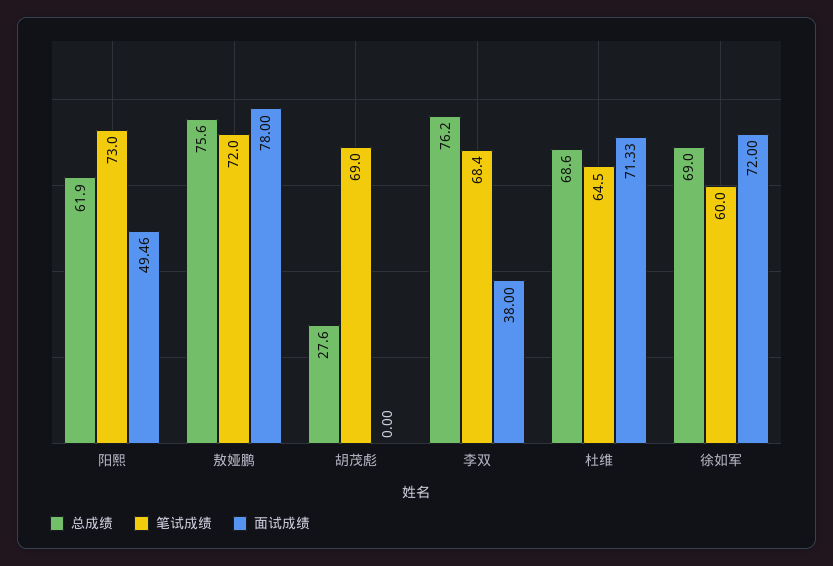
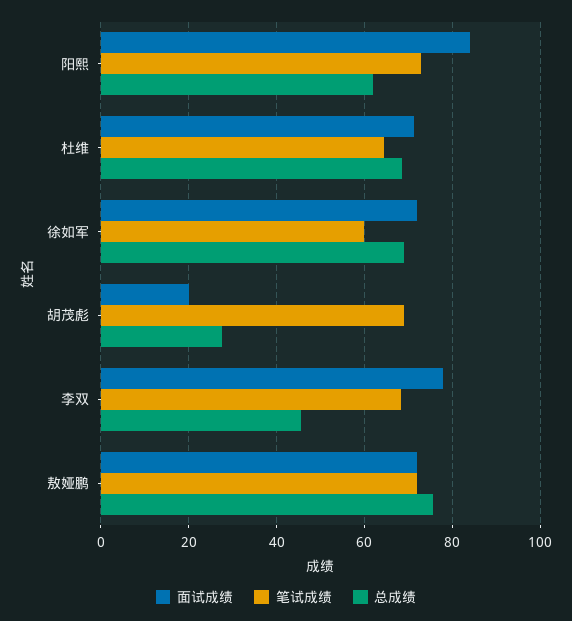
  {
    "总成绩": {
      "阳熙": 61.9,
      "敖娅鹏": 75.6,
      "胡茂彪": 27.6,
-     "李双": 76.2,
+     "李双": 46,
      "杜维": 68.6,
      "徐如军": 69
    },
    "笔试成绩": {
      "阳熙": 73,
      "敖娅鹏": 72,
      "胡茂彪": 69,
      "李双": 68.4,
      "杜维": 64.5,
      "徐如军": 60
    },
    "面试成绩": {
-     "阳熙": 49.46,
+     "阳熙": 84,
-     "敖娅鹏": 78,
+     "敖娅鹏": 72,
-     "胡茂彪": 0,
+     "胡茂彪": 20,
-     "李双": 38,
+     "李双": 78,
      "杜维": 71.33,
      "徐如军": 72
    }
  }

